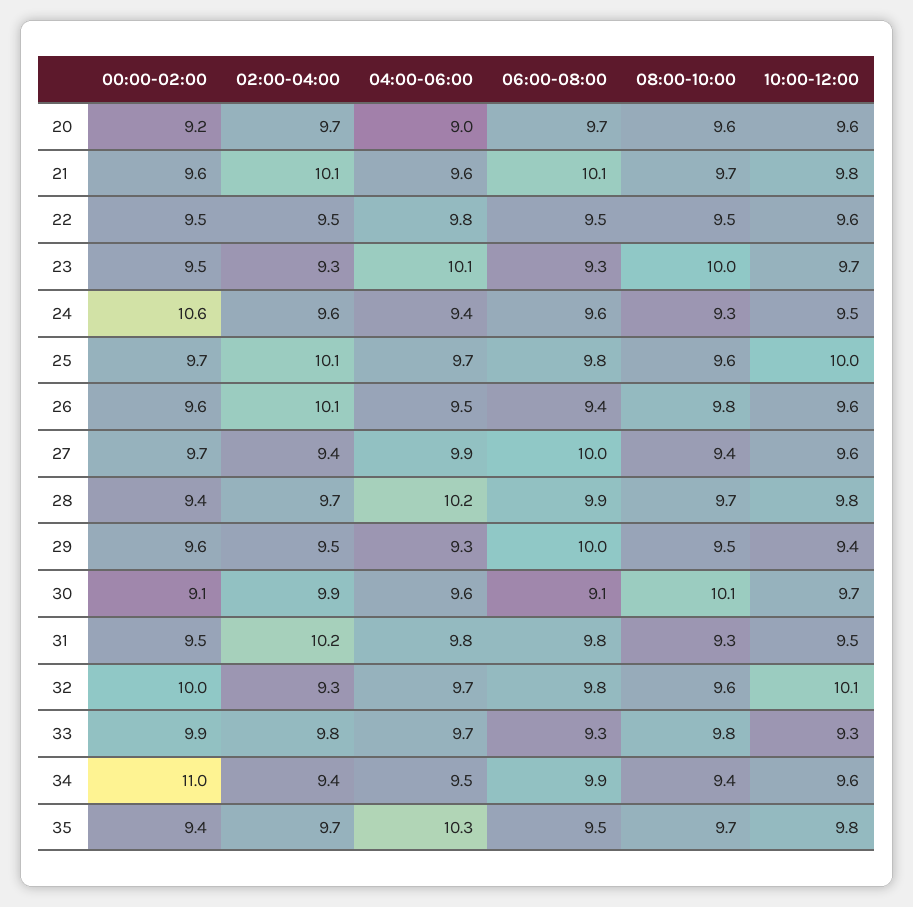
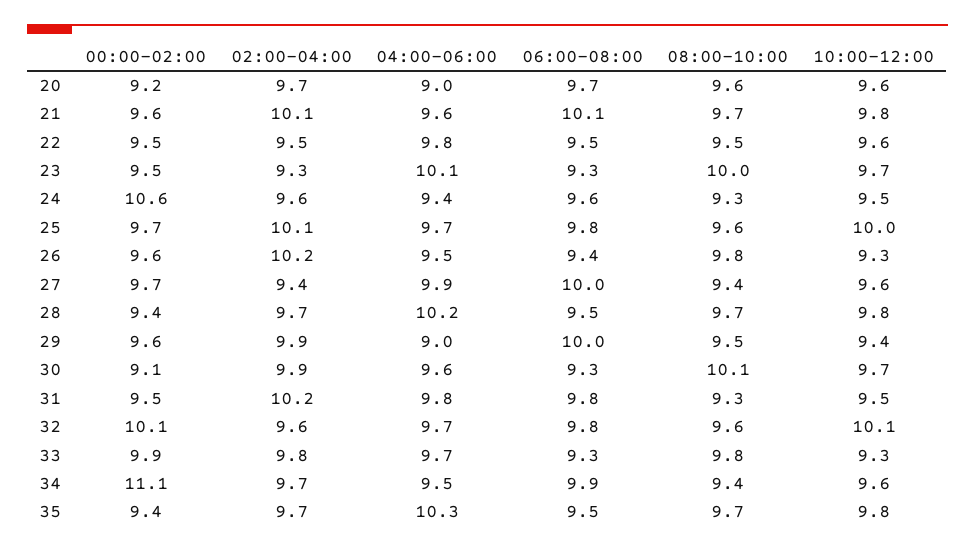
  {
    "00:00-02:00": {
      "20": 9.2,
      "21": 9.6,
      "22": 9.5,
      "23": 9.5,
      "24": 10.6,
      "25": 9.7,
      "26": 9.6,
      "27": 9.7,
      "28": 9.4,
      "29": 9.6,
      "30": 9.1,
      "31": 9.5,
-     "32": 10,
+     "32": 10.1,
      "33": 9.9,
-     "34": 11,
+     "34": 11.1,
      "35": 9.4
    },
    "02:00-04:00": {
      "20": 9.7,
      "21": 10.1,
      "22": 9.5,
      "23": 9.3,
      "24": 9.6,
      "25": 10.1,
-     "26": 10.1,
+     "26": 10.2,
      "27": 9.4,
      "28": 9.7,
-     "29": 9.5,
+     "29": 9.9,
      "30": 9.9,
      "31": 10.2,
-     "32": 9.3,
+     "32": 9.6,
      "33": 9.8,
-     "34": 9.4,
+     "34": 9.7,
      "35": 9.7
    },
    "04:00-06:00": {
      "20": 9,
      "21": 9.6,
      "22": 9.8,
      "23": 10.1,
      "24": 9.4,
      "25": 9.7,
      "26": 9.5,
      "27": 9.9,
      "28": 10.2,
-     "29": 9.3,
+     "29": 9,
      "30": 9.6,
      "31": 9.8,
      "32": 9.7,
      "33": 9.7,
      "34": 9.5,
      "35": 10.3
    },
    "06:00-08:00": {
      "20": 9.7,
      "21": 10.1,
      "22": 9.5,
      "23": 9.3,
      "24": 9.6,
      "25": 9.8,
      "26": 9.4,
      "27": 10,
-     "28": 9.9,
+     "28": 9.5,
      "29": 10,
-     "30": 9.1,
+     "30": 9.3,
      "31": 9.8,
      "32": 9.8,
      "33": 9.3,
      "34": 9.9,
      "35": 9.5
    },
    "08:00-10:00": {
      "20": 9.6,
      "21": 9.7,
      "22": 9.5,
      "23": 10,
      "24": 9.3,
      "25": 9.6,
      "26": 9.8,
      "27": 9.4,
      "28": 9.7,
      "29": 9.5,
      "30": 10.1,
      "31": 9.3,
      "32": 9.6,
      "33": 9.8,
      "34": 9.4,
      "35": 9.7
    },
    "10:00-12:00": {
      "20": 9.6,
      "21": 9.8,
      "22": 9.6,
      "23": 9.7,
      "24": 9.5,
      "25": 10,
-     "26": 9.6,
+     "26": 9.3,
      "27": 9.6,
      "28": 9.8,
      "29": 9.4,
      "30": 9.7,
      "31": 9.5,
      "32": 10.1,
      "33": 9.3,
      "34": 9.6,
      "35": 9.8
    }
  }

